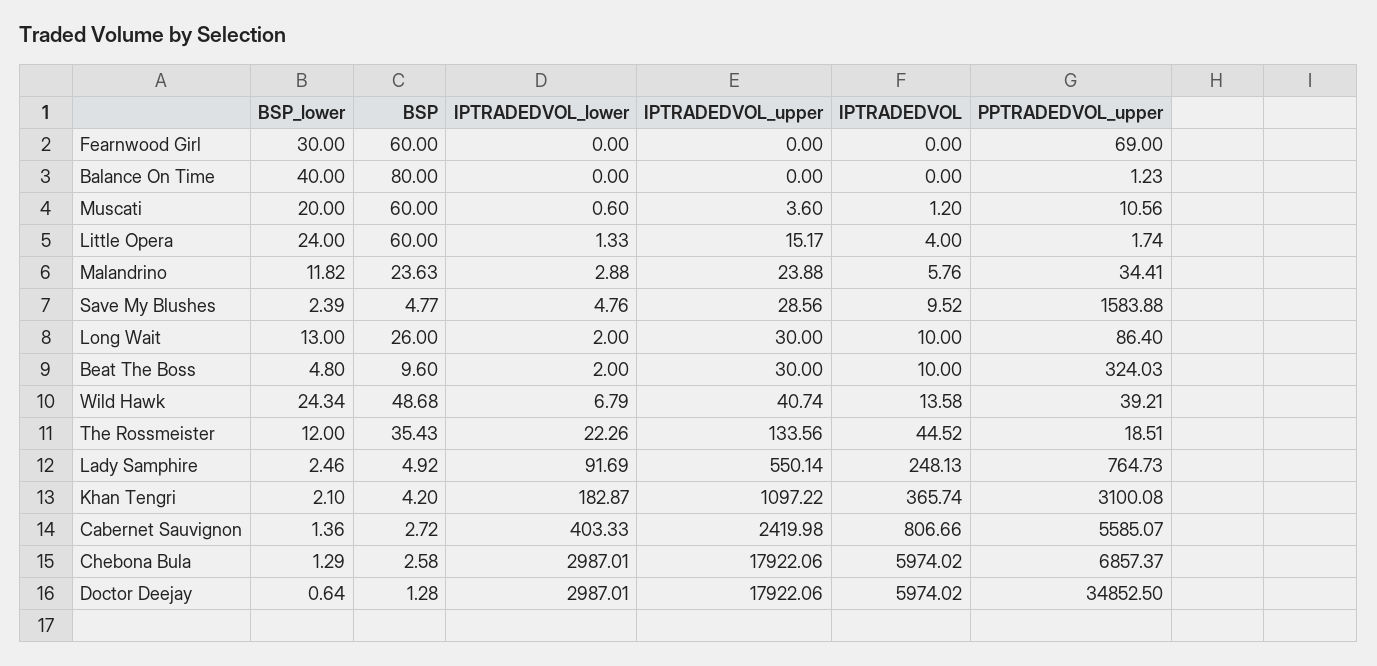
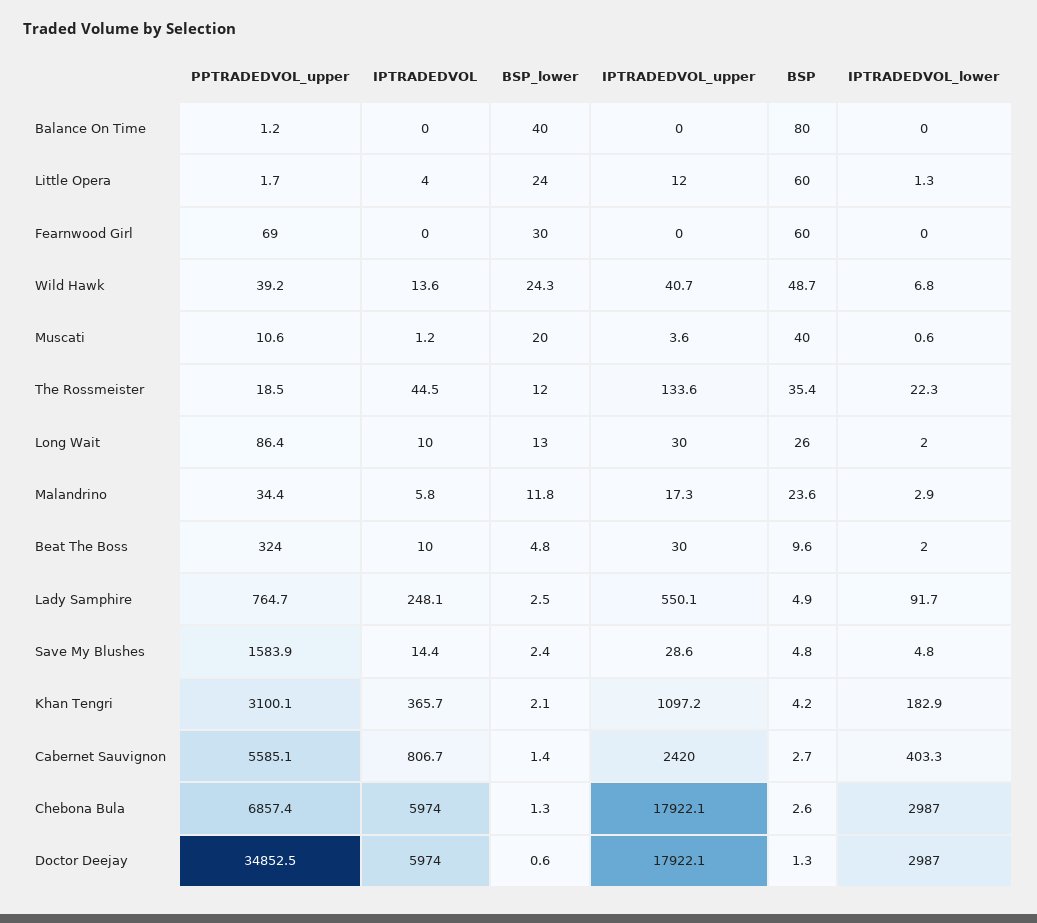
  {
    "BSP_lower": {
      "Fearnwood Girl": 30,
      "Balance On Time": 40,
      "Muscati": 20,
      "Little Opera": 24,
      "Malandrino": 11.82,
      "Save My Blushes": 2.39,
      "Long Wait": 13,
      "Beat The Boss": 4.8,
      "Wild Hawk": 24.34,
      "The Rossmeister": 12,
      "Lady Samphire": 2.46,
      "Khan Tengri": 2.1,
      "Cabernet Sauvignon": 1.36,
      "Chebona Bula": 1.29,
      "Doctor Deejay": 0.64
    },
    "BSP": {
      "Fearnwood Girl": 60,
      "Balance On Time": 80,
-     "Muscati": 60,
+     "Muscati": 40,
      "Little Opera": 60,
      "Malandrino": 23.63,
      "Save My Blushes": 4.77,
      "Long Wait": 26,
      "Beat The Boss": 9.6,
      "Wild Hawk": 48.68,
      "The Rossmeister": 35.43,
      "Lady Samphire": 4.92,
      "Khan Tengri": 4.2,
      "Cabernet Sauvignon": 2.72,
      "Chebona Bula": 2.58,
      "Doctor Deejay": 1.28
    },
    "IPTRADEDVOL_lower": {
      "Fearnwood Girl": 0,
      "Balance On Time": 0,
      "Muscati": 0.6,
      "Little Opera": 1.33,
      "Malandrino": 2.88,
      "Save My Blushes": 4.76,
      "Long Wait": 2,
      "Beat The Boss": 2,
      "Wild Hawk": 6.79,
      "The Rossmeister": 22.26,
      "Lady Samphire": 91.69,
      "Khan Tengri": 182.87,
      "Cabernet Sauvignon": 403.33,
      "Chebona Bula": 2987.01,
      "Doctor Deejay": 2987.01
    },
    "IPTRADEDVOL_upper": {
      "Fearnwood Girl": 0,
      "Balance On Time": 0,
      "Muscati": 3.6,
-     "Little Opera": 15.17,
+     "Little Opera": 12,
-     "Malandrino": 23.88,
+     "Malandrino": 17.3,
      "Save My Blushes": 28.56,
      "Long Wait": 30,
      "Beat The Boss": 30,
      "Wild Hawk": 40.74,
      "The Rossmeister": 133.56,
      "Lady Samphire": 550.14,
      "Khan Tengri": 1097.22,
      "Cabernet Sauvignon": 2419.98,
      "Chebona Bula": 17922.06,
      "Doctor Deejay": 17922.06
    },
    "IPTRADEDVOL": {
      "Fearnwood Girl": 0,
      "Balance On Time": 0,
      "Muscati": 1.2,
      "Little Opera": 4,
      "Malandrino": 5.76,
-     "Save My Blushes": 9.52,
+     "Save My Blushes": 14.4,
      "Long Wait": 10,
      "Beat The Boss": 10,
      "Wild Hawk": 13.58,
      "The Rossmeister": 44.52,
      "Lady Samphire": 248.13,
      "Khan Tengri": 365.74,
      "Cabernet Sauvignon": 806.66,
      "Chebona Bula": 5974.02,
      "Doctor Deejay": 5974.02
    },
    "PPTRADEDVOL_upper": {
      "Fearnwood Girl": 69,
      "Balance On Time": 1.23,
      "Muscati": 10.56,
      "Little Opera": 1.74,
      "Malandrino": 34.41,
      "Save My Blushes": 1583.88,
      "Long Wait": 86.4,
      "Beat The Boss": 324.03,
      "Wild Hawk": 39.21,
      "The Rossmeister": 18.51,
      "Lady Samphire": 764.73,
      "Khan Tengri": 3100.08,
      "Cabernet Sauvignon": 5585.07,
      "Chebona Bula": 6857.37,
      "Doctor Deejay": 34852.5
    }
  }

